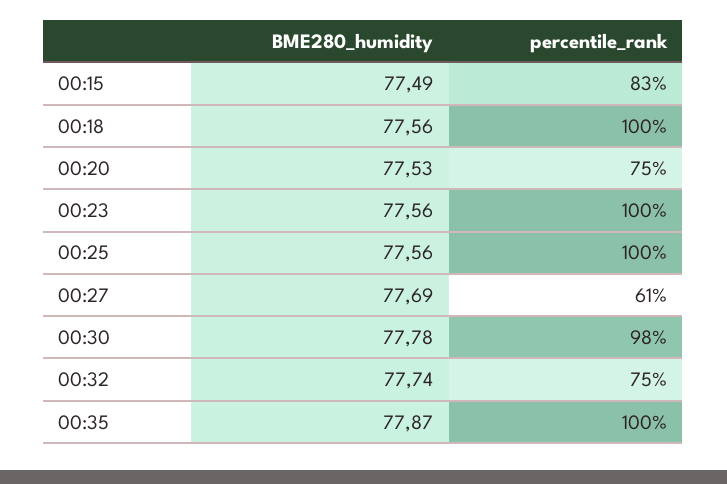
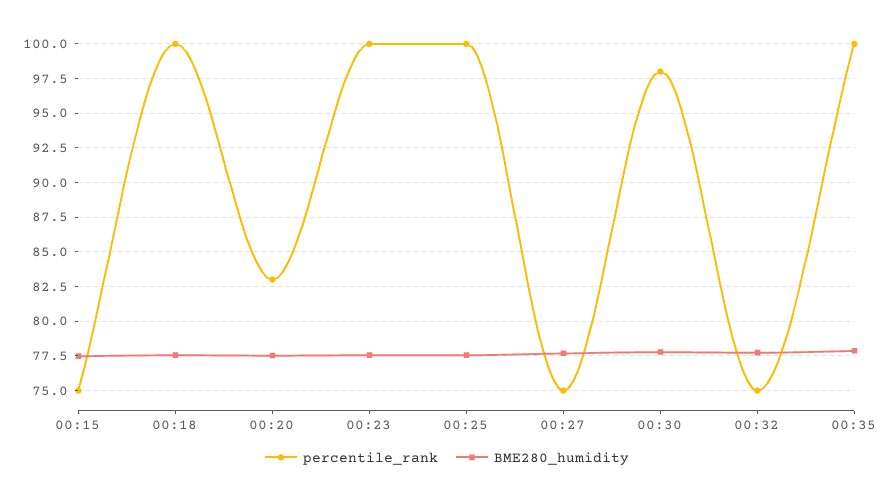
  {
    "BME280_humidity": {
      "00:15": 77.49,
      "00:18": 77.56,
      "00:20": 77.53,
      "00:23": 77.56,
      "00:25": 77.56,
      "00:27": 77.69,
      "00:30": 77.78,
      "00:32": 77.74,
      "00:35": 77.87
    },
    "percentile_rank": {
-     "00:15": 83,
+     "00:15": 75,
      "00:18": 100,
-     "00:20": 75,
+     "00:20": 83,
      "00:23": 100,
      "00:25": 100,
-     "00:27": 61,
+     "00:27": 75,
      "00:30": 98,
      "00:32": 75,
      "00:35": 100
    }
  }

